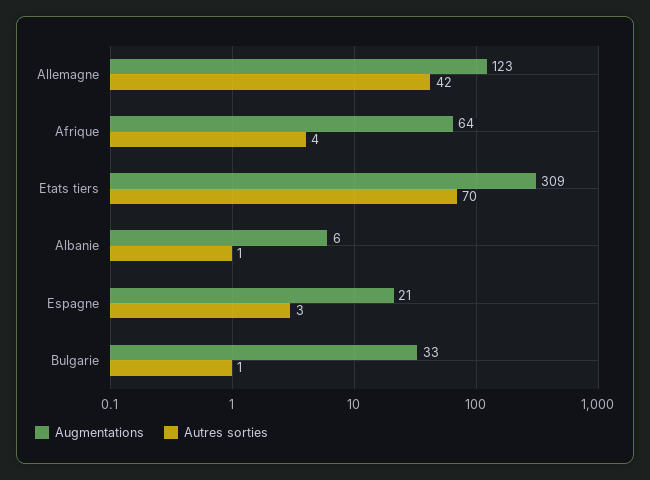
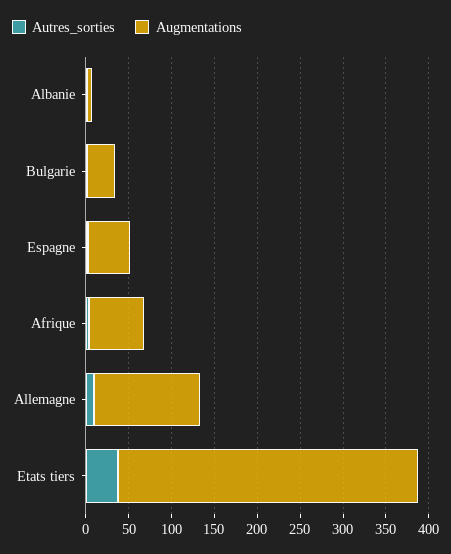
  {
    "Augmentations": {
      "Allemagne": 123,
      "Afrique": 64,
-     "Etats tiers": 309,
+     "Etats tiers": 350,
      "Albanie": 6,
-     "Espagne": 21,
+     "Espagne": 50,
      "Bulgarie": 33
    },
    "Autres sorties": {
-     "Allemagne": 42,
+     "Allemagne": 10,
      "Afrique": 4,
-     "Etats tiers": 70,
+     "Etats tiers": 40,
      "Albanie": 1,
      "Espagne": 3,
      "Bulgarie": 1
    }
  }

